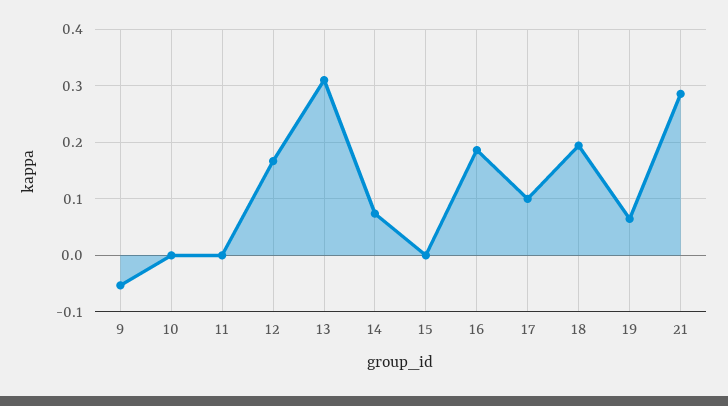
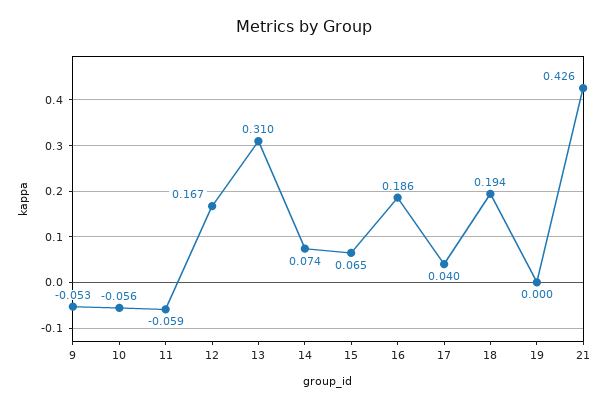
  {
    "9": -0.053,
-   "10": 0,
+   "10": -0.056,
-   "11": 0,
+   "11": -0.059,
    "12": 0.167,
    "13": 0.31,
    "14": 0.074,
-   "15": 0,
+   "15": 0.065,
    "16": 0.186,
-   "17": 0.1,
+   "17": 0.04,
    "18": 0.194,
-   "19": 0.06,
+   "19": 0,
-   "21": 0.28
+   "21": 0.426
  }

